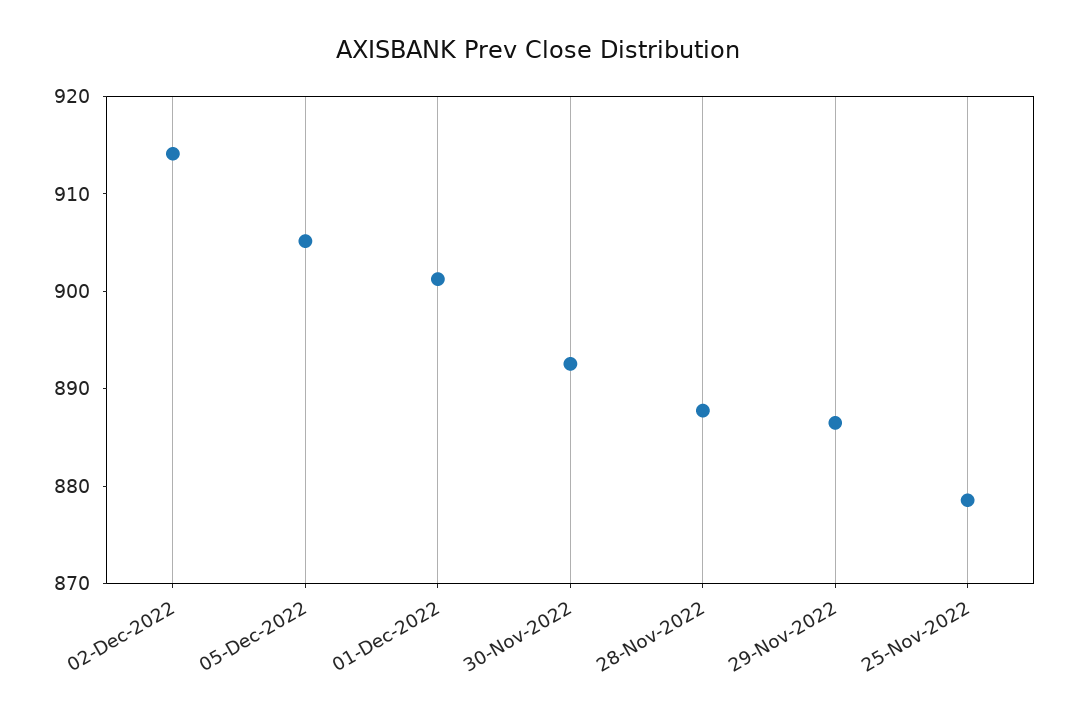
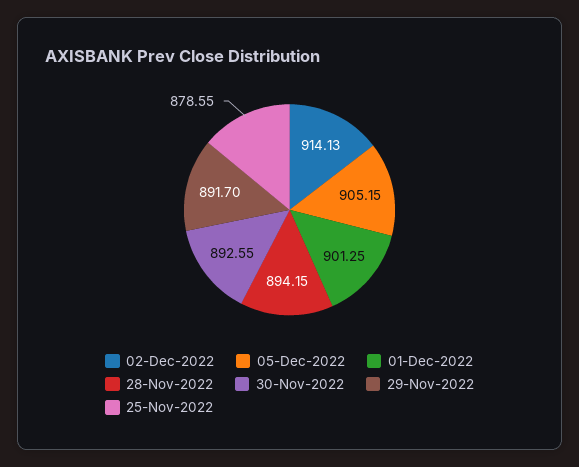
  {
    "02-Dec-2022": 914.13,
    "05-Dec-2022": 905.15,
    "01-Dec-2022": 901.25,
    "30-Nov-2022": 892.55,
-   "28-Nov-2022": 888,
+   "28-Nov-2022": 894.15,
-   "29-Nov-2022": 886,
+   "29-Nov-2022": 891.7,
    "25-Nov-2022": 878.55
  }

